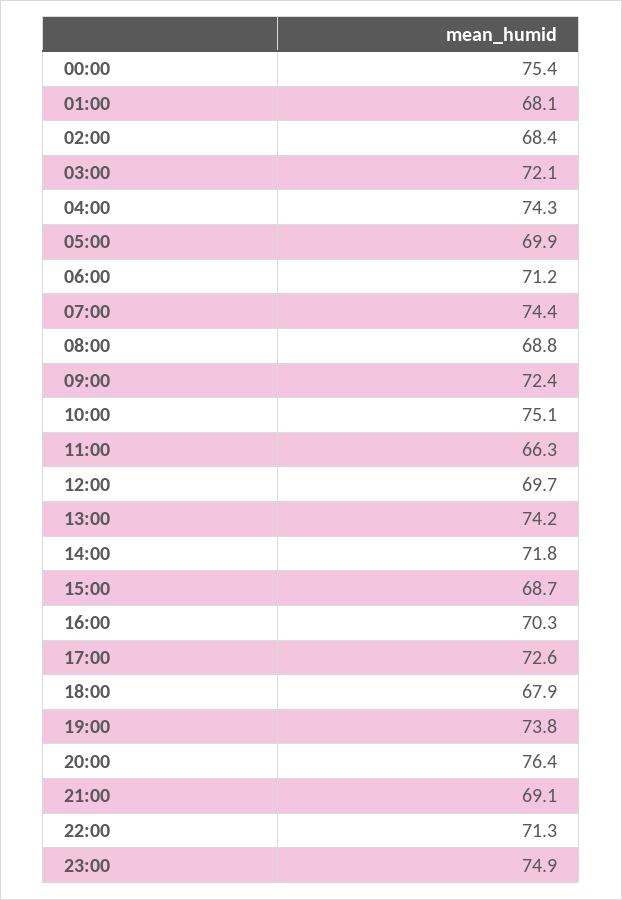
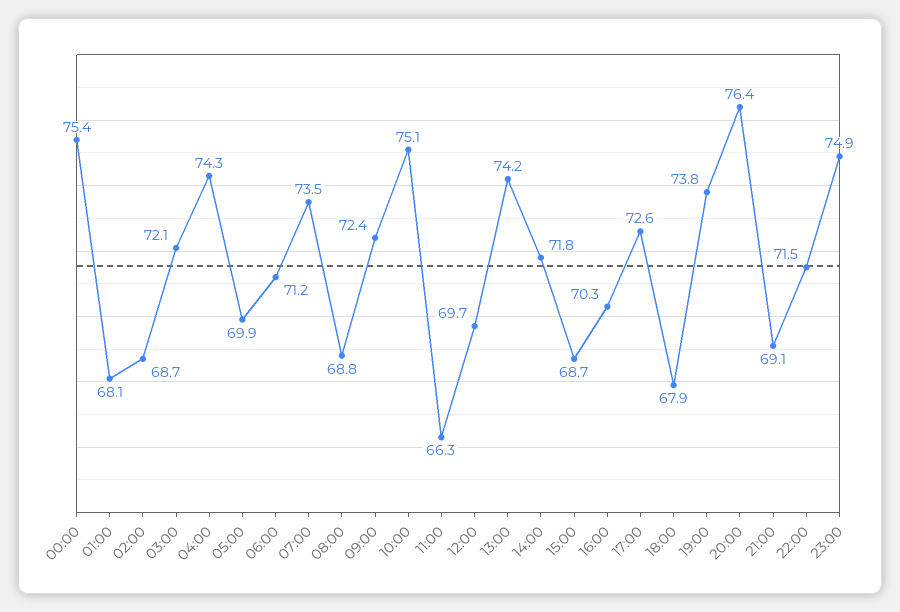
  {
    "00:00": 75.4,
    "01:00": 68.1,
-   "02:00": 68.4,
+   "02:00": 68.7,
    "03:00": 72.1,
    "04:00": 74.3,
    "05:00": 69.9,
    "06:00": 71.2,
-   "07:00": 74.4,
+   "07:00": 73.5,
    "08:00": 68.8,
    "09:00": 72.4,
    "10:00": 75.1,
    "11:00": 66.3,
    "12:00": 69.7,
    "13:00": 74.2,
    "14:00": 71.8,
    "15:00": 68.7,
    "16:00": 70.3,
    "17:00": 72.6,
    "18:00": 67.9,
    "19:00": 73.8,
    "20:00": 76.4,
    "21:00": 69.1,
-   "22:00": 71.3,
+   "22:00": 71.5,
    "23:00": 74.9
  }

